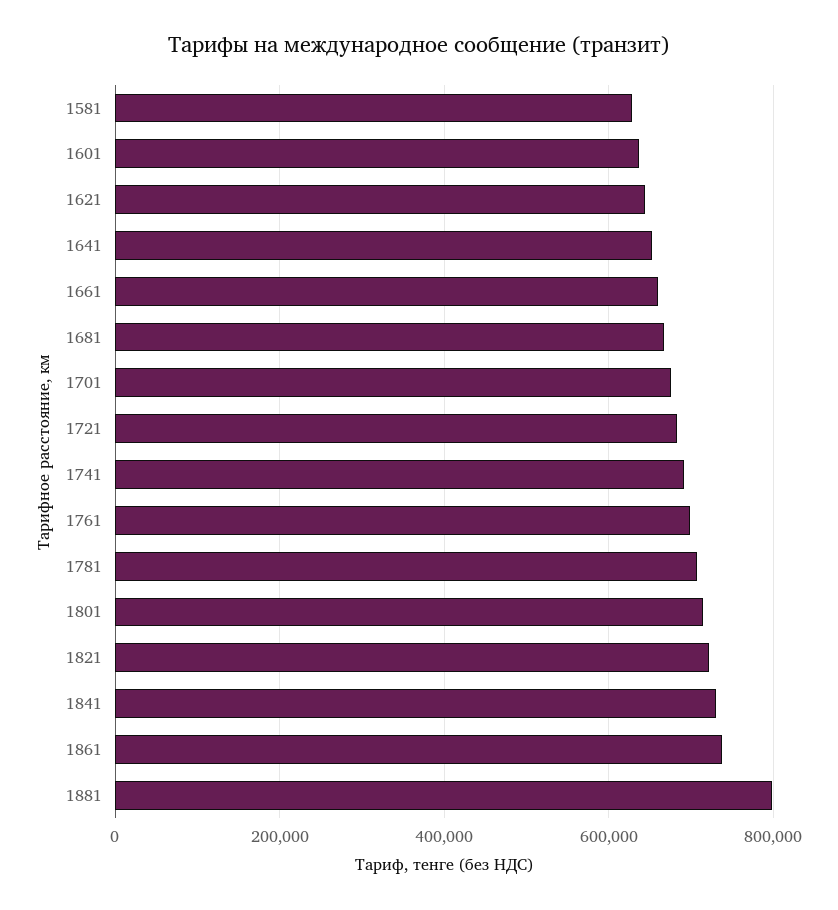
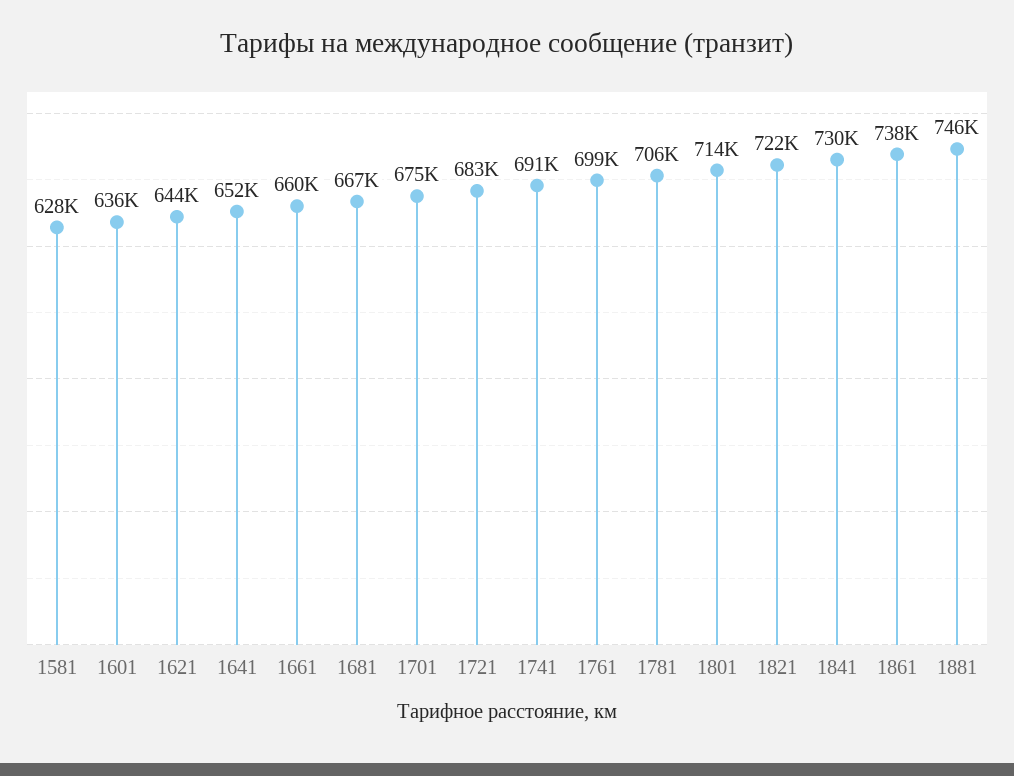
  {
    "1581": 628000,
    "1601": 636000,
    "1621": 644000,
    "1641": 652000,
    "1661": 660000,
    "1681": 667000,
    "1701": 675000,
    "1721": 683000,
    "1741": 691000,
    "1761": 699000,
    "1781": 706000,
    "1801": 714000,
    "1821": 722000,
    "1841": 730000,
    "1861": 738000,
-   "1881": 800000
+   "1881": 746000
  }

